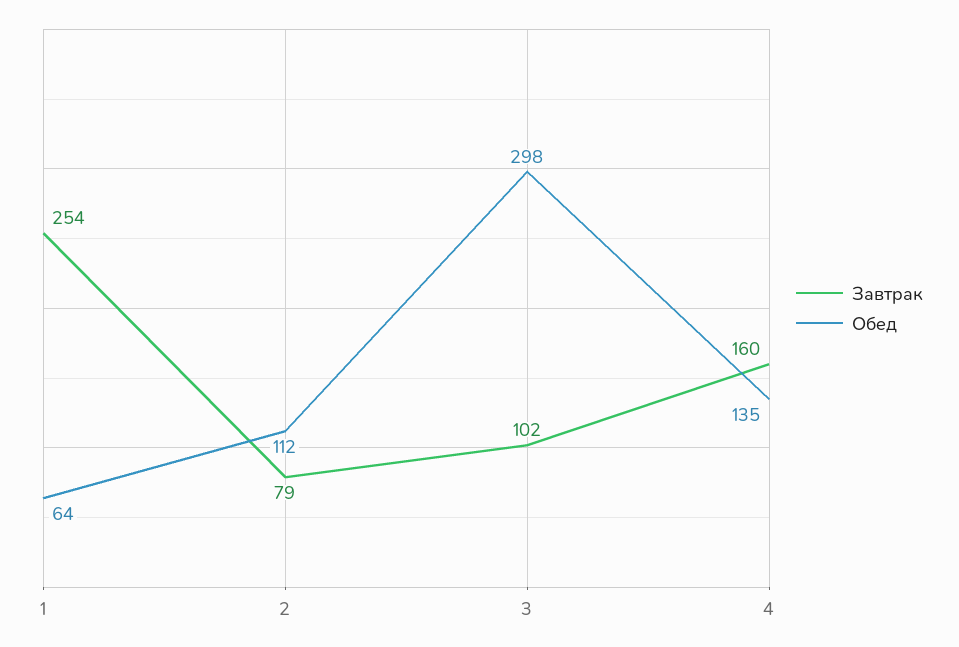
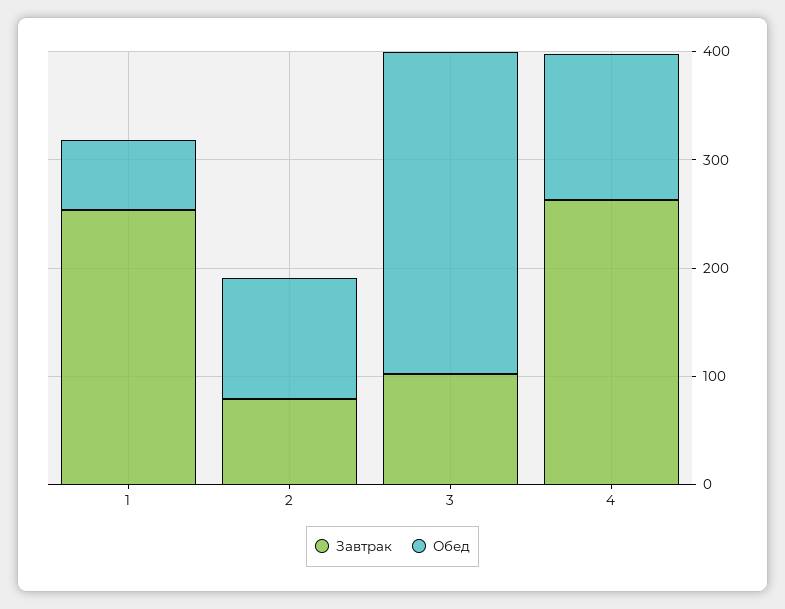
  {
    "Завтрак": {
      "1": 254,
      "2": 79,
      "3": 102,
-     "4": 160
+     "4": 260
    },
    "Обед": {
      "1": 64,
      "2": 112,
      "3": 298,
      "4": 135
    }
  }

